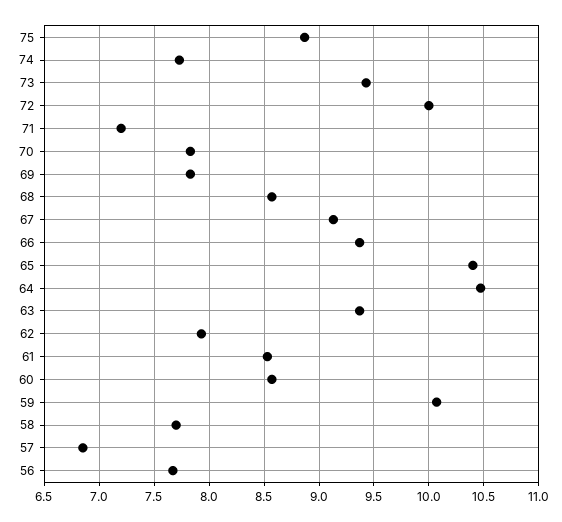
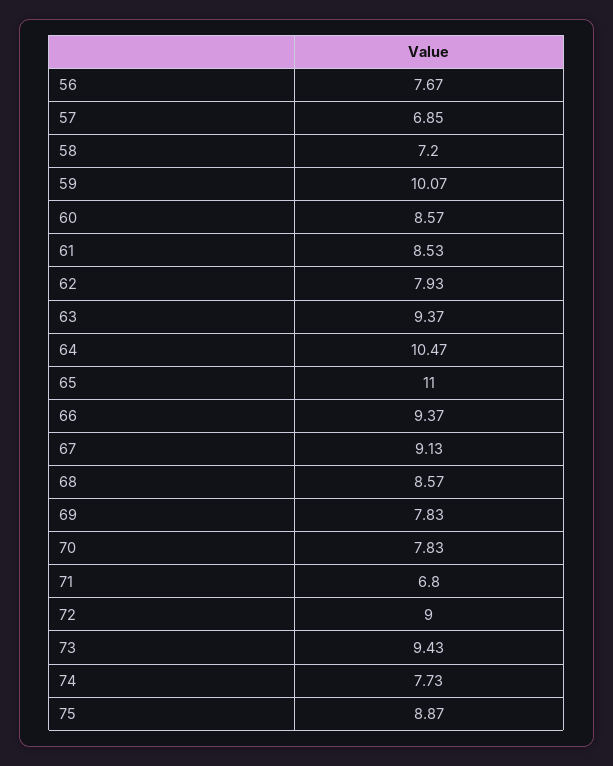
  {
    "75": 8.87,
    "74": 7.73,
    "73": 9.43,
-   "72": 10,
+   "72": 9,
-   "71": 7.2,
+   "71": 6.8,
    "70": 7.83,
    "69": 7.83,
    "68": 8.57,
    "67": 9.13,
    "66": 9.37,
-   "65": 10.4,
+   "65": 11,
    "64": 10.47,
    "63": 9.37,
    "62": 7.93,
    "61": 8.53,
    "60": 8.57,
    "59": 10.07,
-   "58": 7.7,
+   "58": 7.2,
    "57": 6.85,
    "56": 7.67
  }

